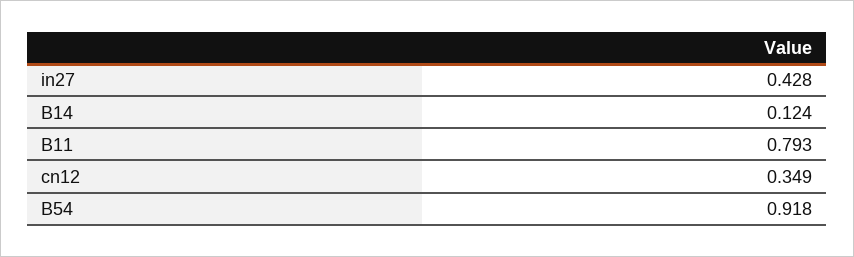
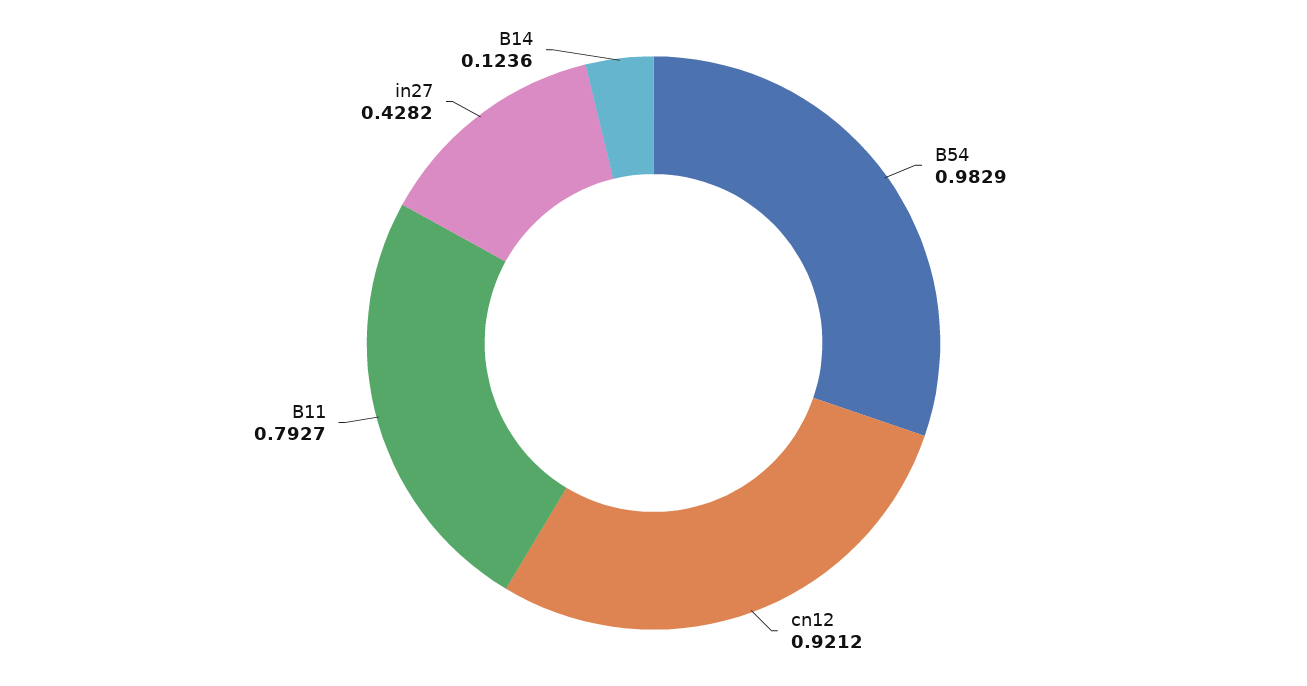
  {
    "in27": 0.4282,
    "B14": 0.1236,
    "B11": 0.7927,
-   "cn12": 0.349,
+   "cn12": 0.9212,
-   "B54": 0.918
+   "B54": 0.9829
  }

